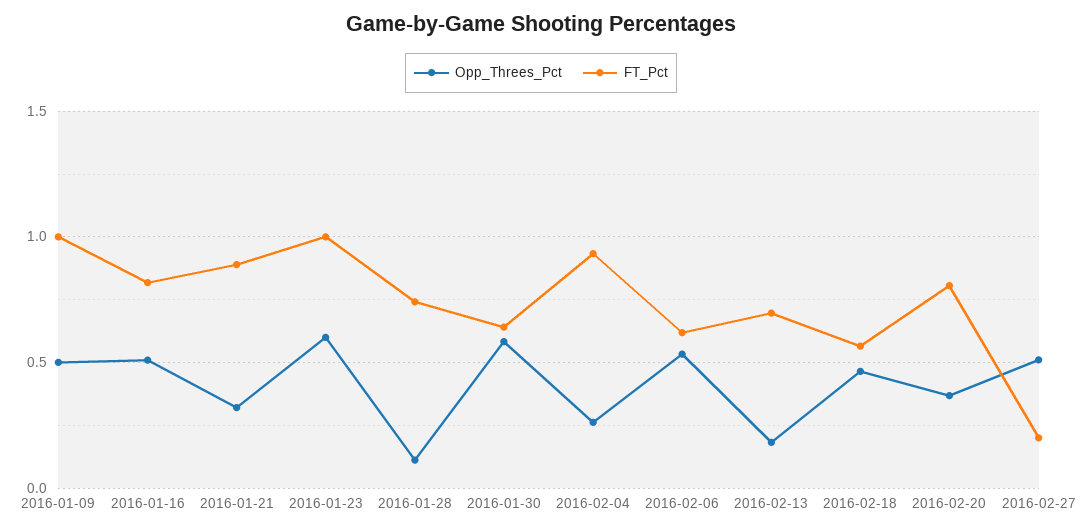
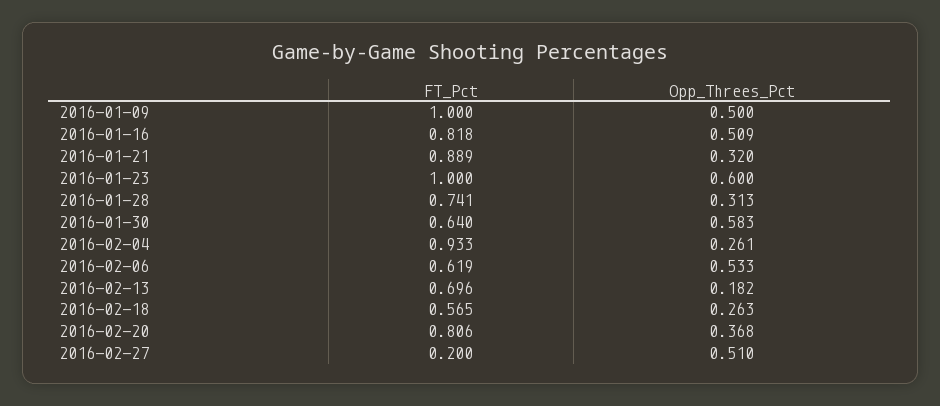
  {
    "Opp_Threes_Pct": {
      "2016-01-09": 0.5,
      "2016-01-16": 0.509,
      "2016-01-21": 0.32,
      "2016-01-23": 0.6,
-     "2016-01-28": 0.1,
+     "2016-01-28": 0.313,
      "2016-01-30": 0.583,
      "2016-02-04": 0.261,
      "2016-02-06": 0.533,
      "2016-02-13": 0.182,
-     "2016-02-18": 0.45,
+     "2016-02-18": 0.263,
      "2016-02-20": 0.368,
      "2016-02-27": 0.51
    },
    "FT_Pct": {
      "2016-01-09": 1,
      "2016-01-16": 0.818,
      "2016-01-21": 0.889,
      "2016-01-23": 1,
      "2016-01-28": 0.741,
      "2016-01-30": 0.64,
      "2016-02-04": 0.933,
      "2016-02-06": 0.619,
      "2016-02-13": 0.696,
      "2016-02-18": 0.565,
      "2016-02-20": 0.806,
      "2016-02-27": 0.2
    }
  }

